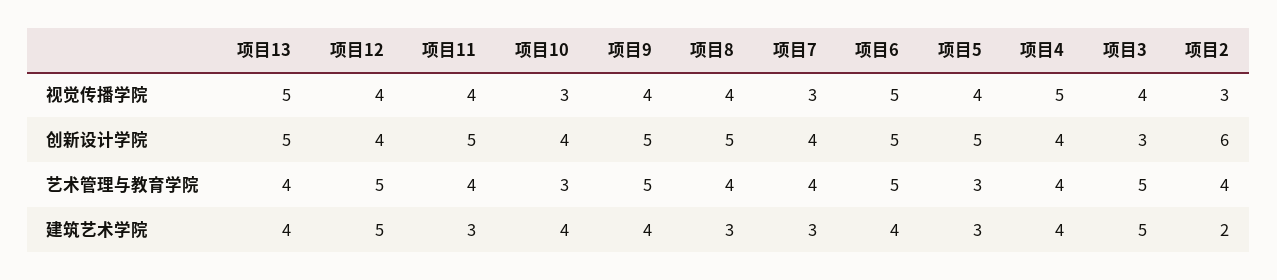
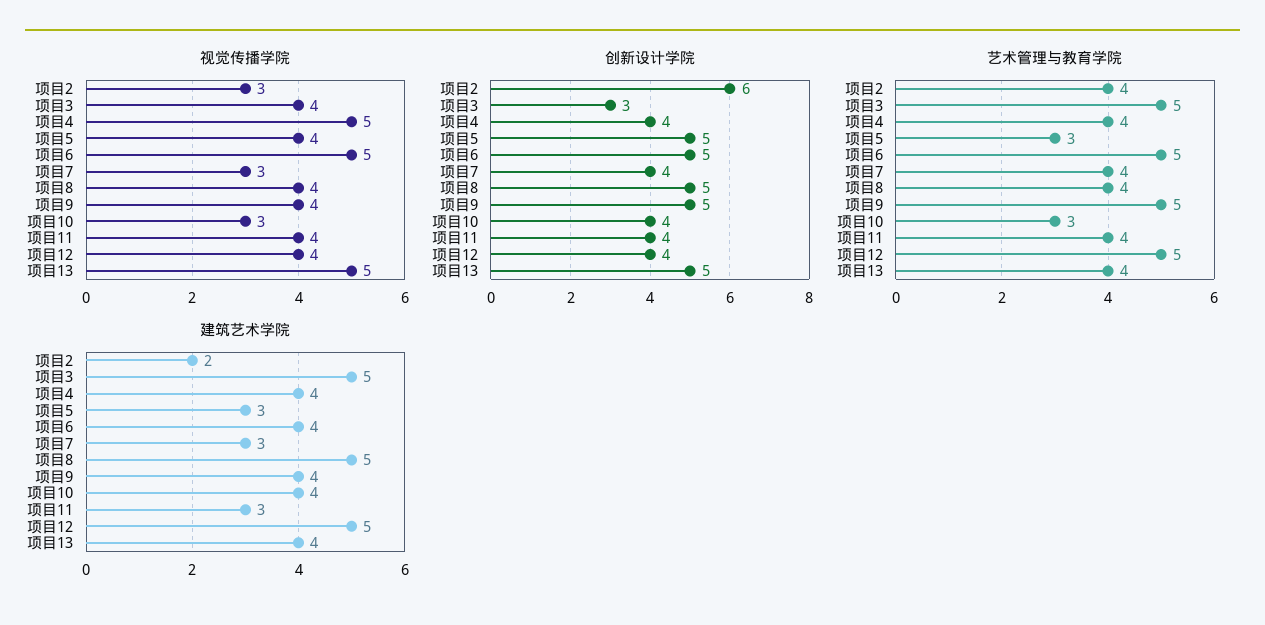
  {
    "视觉传播学院": {
      "项目13": 5,
      "项目12": 4,
      "项目11": 4,
      "项目10": 3,
      "项目9": 4,
      "项目8": 4,
      "项目7": 3,
      "项目6": 5,
      "项目5": 4,
      "项目4": 5,
      "项目3": 4,
      "项目2": 3
    },
    "创新设计学院": {
      "项目13": 5,
      "项目12": 4,
-     "项目11": 5,
+     "项目11": 4,
      "项目10": 4,
      "项目9": 5,
      "项目8": 5,
      "项目7": 4,
      "项目6": 5,
      "项目5": 5,
      "项目4": 4,
      "项目3": 3,
      "项目2": 6
    },
    "艺术管理与教育学院": {
      "项目13": 4,
      "项目12": 5,
      "项目11": 4,
      "项目10": 3,
      "项目9": 5,
      "项目8": 4,
      "项目7": 4,
      "项目6": 5,
      "项目5": 3,
      "项目4": 4,
      "项目3": 5,
      "项目2": 4
    },
    "建筑艺术学院": {
      "项目13": 4,
      "项目12": 5,
      "项目11": 3,
      "项目10": 4,
      "项目9": 4,
-     "项目8": 3,
+     "项目8": 5,
      "项目7": 3,
      "项目6": 4,
      "项目5": 3,
      "项目4": 4,
      "项目3": 5,
      "项目2": 2
    }
  }

